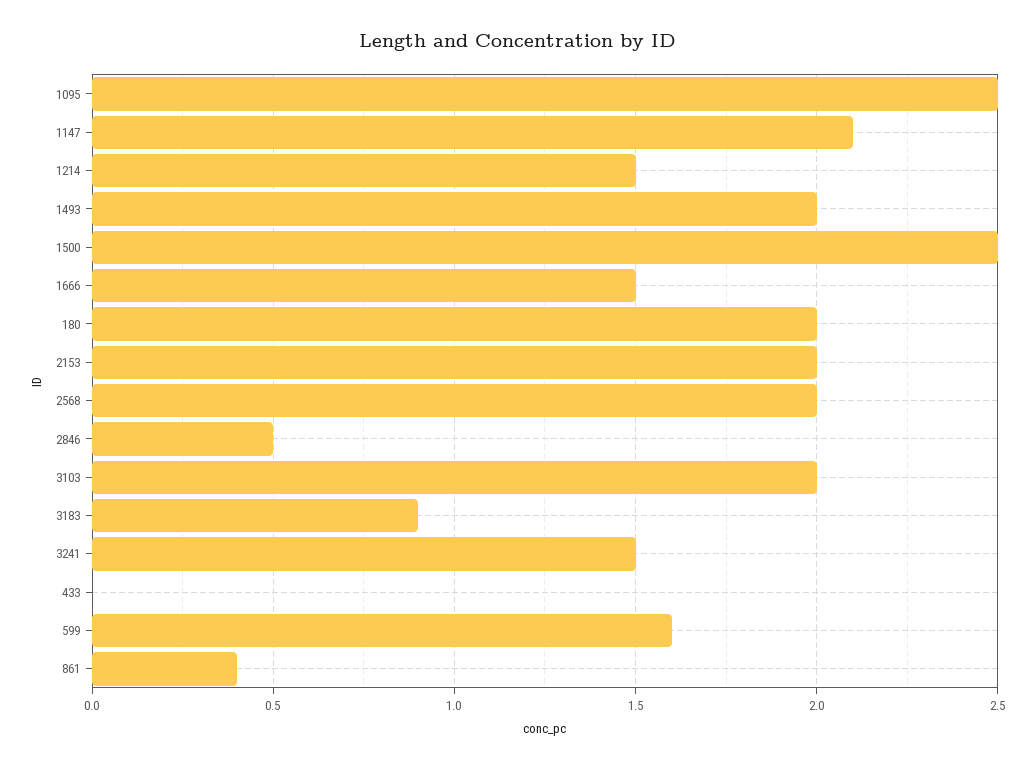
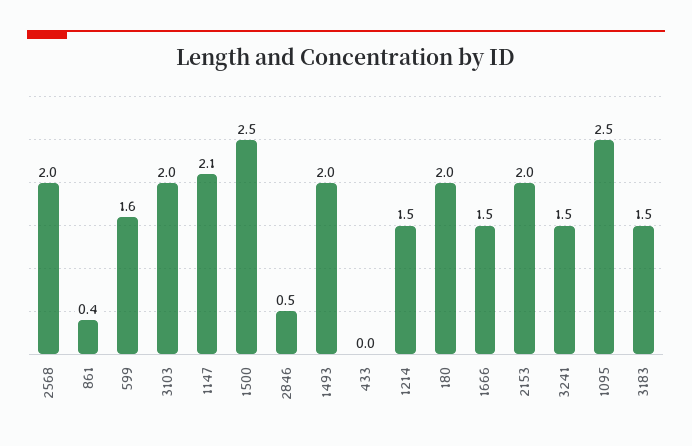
  {
    "1095": 2.5,
    "1147": 2.1,
    "1214": 1.5,
    "1493": 2,
    "1500": 2.5,
    "1666": 1.5,
    "180": 2,
    "2153": 2,
    "2568": 2,
    "2846": 0.5,
    "3103": 2,
-   "3183": 0.9,
+   "3183": 1.5,
    "3241": 1.5,
    "433": 0,
    "599": 1.6,
    "861": 0.4
  }

